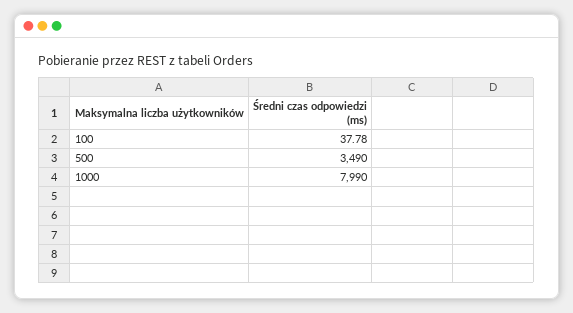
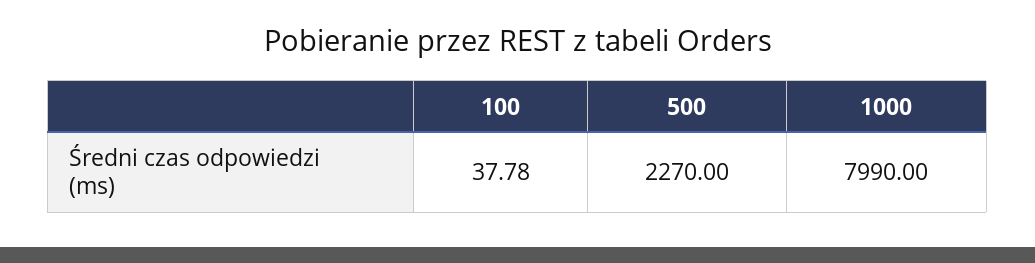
  {
    "100": 37.78,
-   "500": 3490,
+   "500": 2270,
    "1000": 7990
  }

